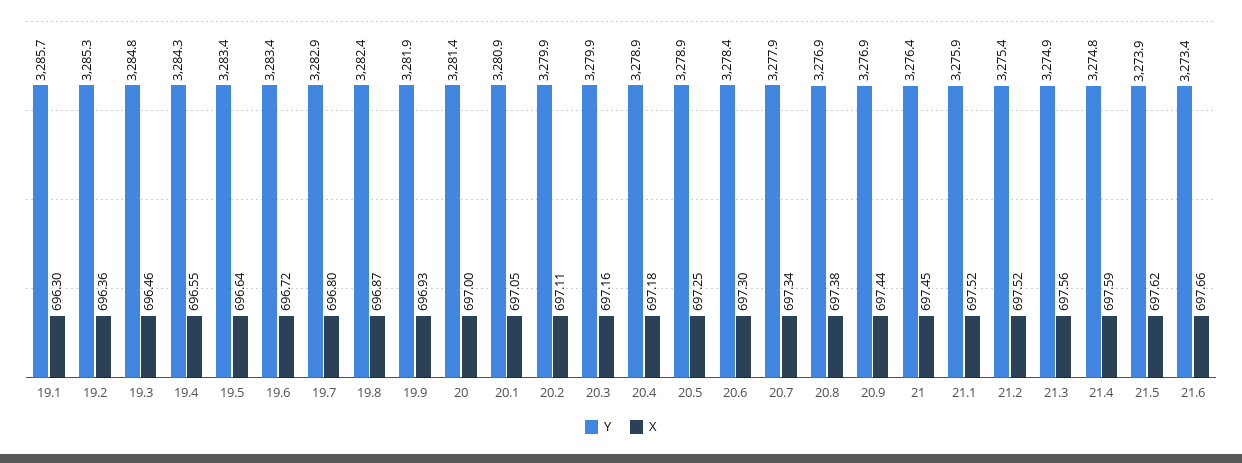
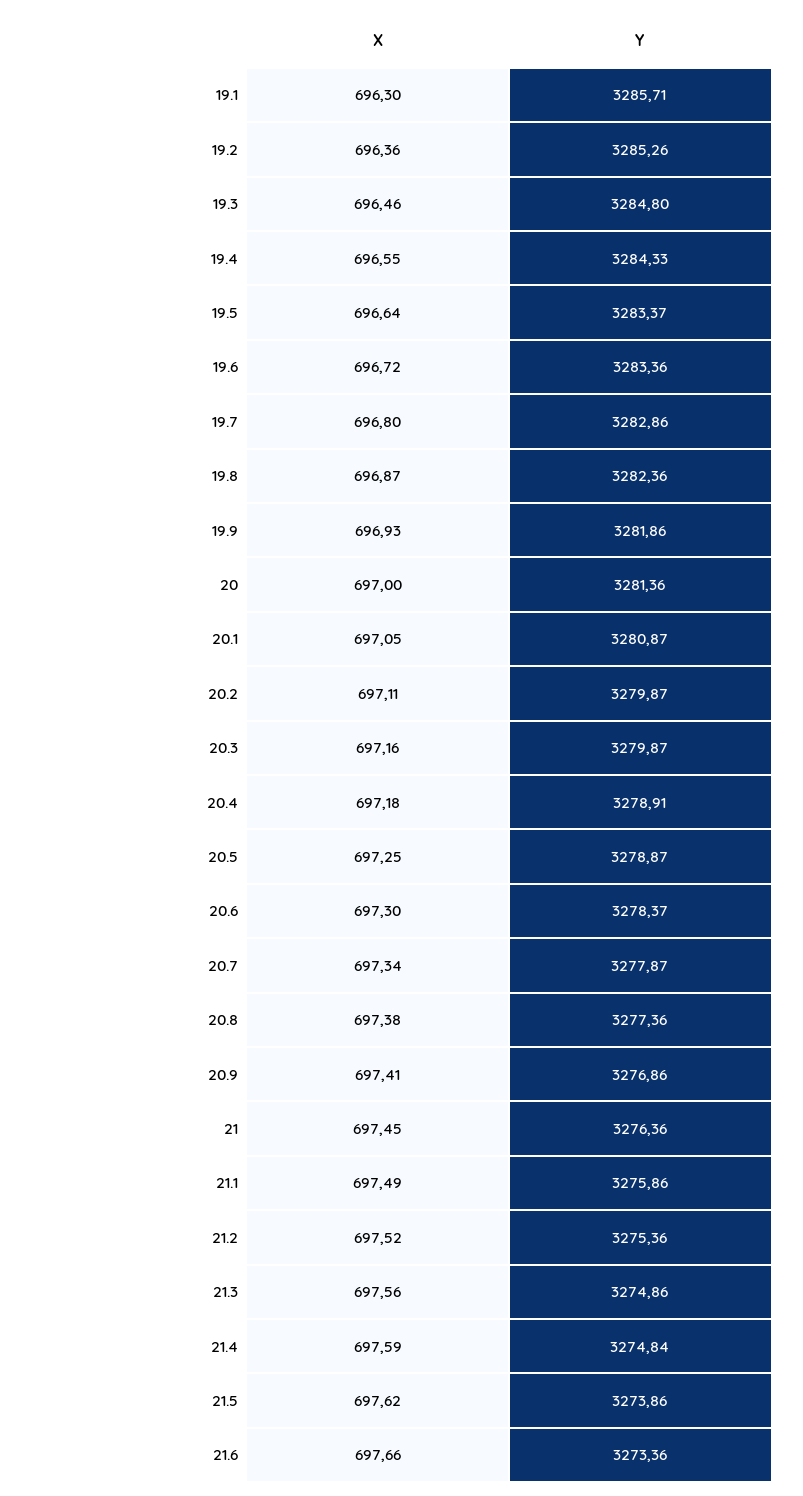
  {
    "Y": {
      "19.1": 3285.71,
      "19.2": 3285.26,
      "19.3": 3284.8,
      "19.4": 3284.33,
      "19.5": 3283.37,
      "19.6": 3283.36,
      "19.7": 3282.86,
      "19.8": 3282.36,
      "19.9": 3281.86,
      "20": 3281.36,
      "20.1": 3280.87,
      "20.2": 3279.87,
      "20.3": 3279.87,
      "20.4": 3278.91,
      "20.5": 3278.87,
      "20.6": 3278.37,
      "20.7": 3277.87,
-     "20.8": 3276.9,
+     "20.8": 3277.36,
      "20.9": 3276.86,
      "21": 3276.36,
      "21.1": 3275.86,
      "21.2": 3275.36,
      "21.3": 3274.86,
      "21.4": 3274.84,
      "21.5": 3273.86,
      "21.6": 3273.36
    },
    "X": {
      "19.1": 696.3,
      "19.2": 696.36,
      "19.3": 696.46,
      "19.4": 696.55,
      "19.5": 696.64,
      "19.6": 696.72,
      "19.7": 696.8,
      "19.8": 696.87,
      "19.9": 696.93,
      "20": 697,
      "20.1": 697.05,
      "20.2": 697.11,
      "20.3": 697.16,
      "20.4": 697.18,
      "20.5": 697.25,
      "20.6": 697.3,
      "20.7": 697.34,
      "20.8": 697.38,
-     "20.9": 697.44,
+     "20.9": 697.41,
      "21": 697.45,
-     "21.1": 697.52,
+     "21.1": 697.49,
      "21.2": 697.52,
      "21.3": 697.56,
      "21.4": 697.59,
      "21.5": 697.62,
      "21.6": 697.66
    }
  }

